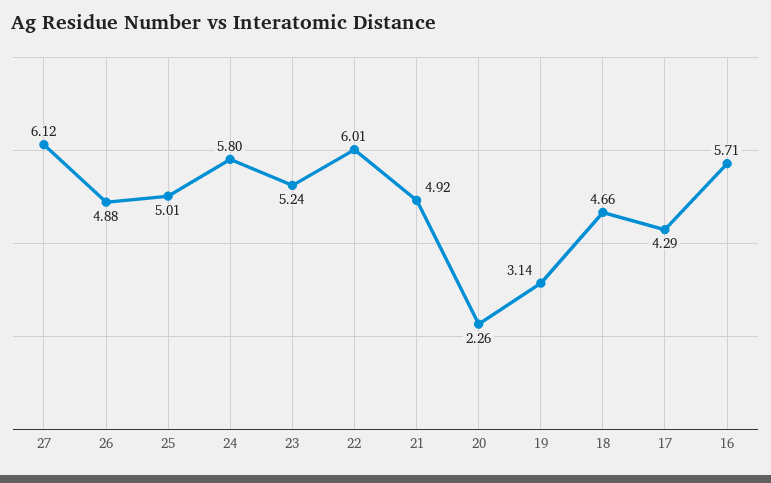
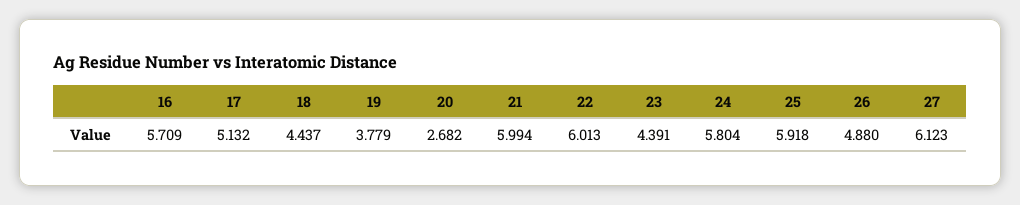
  {
    "27": 6.123,
    "26": 4.88,
-   "25": 5.01,
+   "25": 5.918,
    "24": 5.804,
-   "23": 5.24,
+   "23": 4.391,
    "22": 6.013,
-   "21": 4.92,
+   "21": 5.994,
-   "20": 2.26,
+   "20": 2.682,
-   "19": 3.14,
+   "19": 3.779,
-   "18": 4.66,
+   "18": 4.437,
-   "17": 4.29,
+   "17": 5.132,
    "16": 5.709
  }

